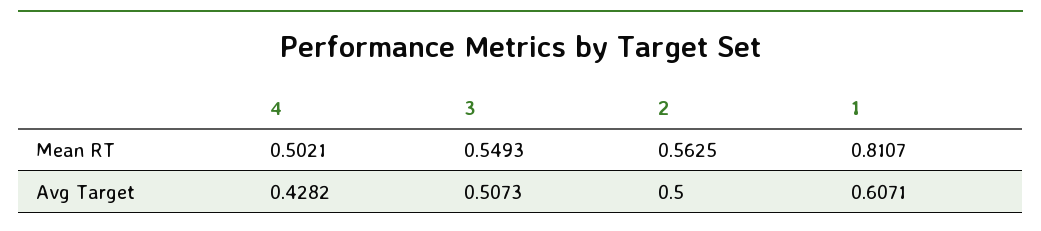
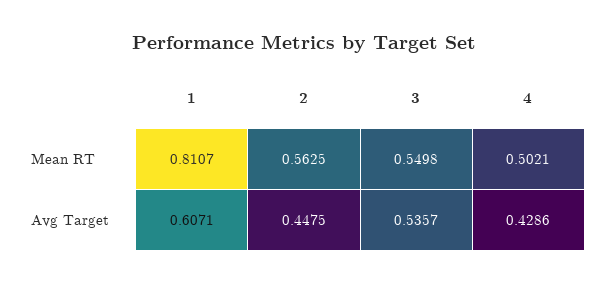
  {
    "4": {
      "Mean RT": 0.5021,
-     "Avg Target": 0.4282
+     "Avg Target": 0.4286
    },
    "3": {
-     "Mean RT": 0.5493,
+     "Mean RT": 0.5498,
-     "Avg Target": 0.5073
+     "Avg Target": 0.5357
    },
    "2": {
      "Mean RT": 0.5625,
-     "Avg Target": 0.5
+     "Avg Target": 0.4475
    },
    "1": {
      "Mean RT": 0.8107,
      "Avg Target": 0.6071
    }
  }

